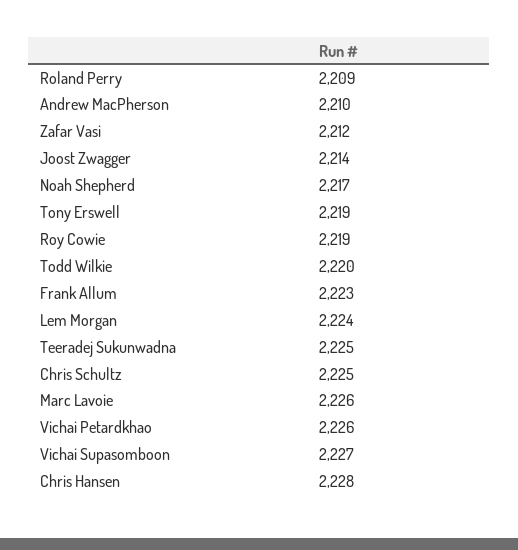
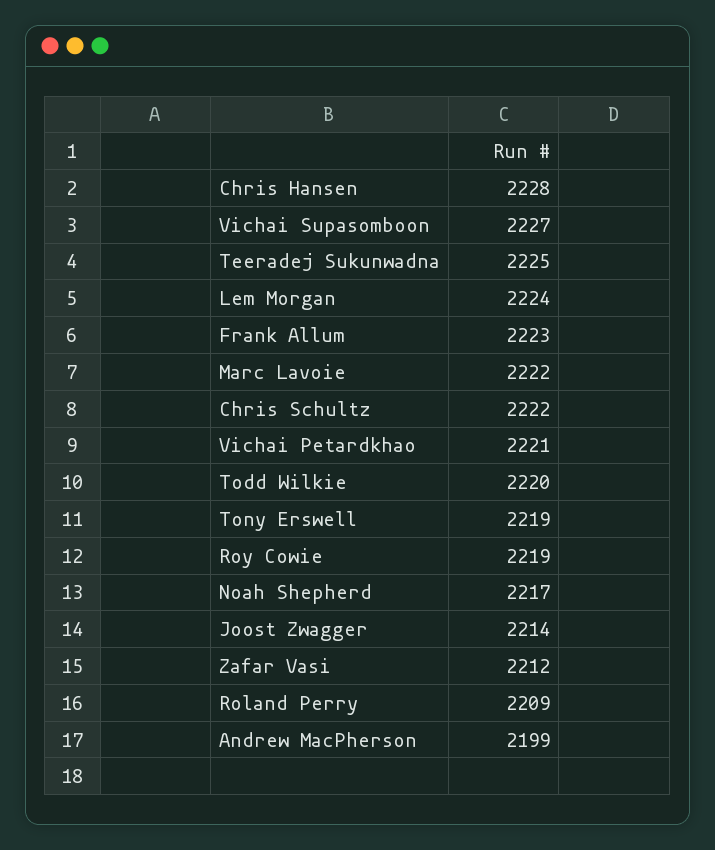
  {
    "Roland Perry": 2209,
-   "Andrew MacPherson": 2210,
+   "Andrew MacPherson": 2199,
    "Zafar Vasi": 2212,
    "Joost Zwagger": 2214,
    "Noah Shepherd": 2217,
    "Tony Erswell": 2219,
    "Roy Cowie": 2219,
    "Todd Wilkie": 2220,
    "Frank Allum": 2223,
    "Lem Morgan": 2224,
    "Teeradej Sukunwadna": 2225,
-   "Chris Schultz": 2225,
+   "Chris Schultz": 2222,
-   "Marc Lavoie": 2226,
+   "Marc Lavoie": 2222,
-   "Vichai Petardkhao": 2226,
+   "Vichai Petardkhao": 2221,
    "Vichai Supasomboon": 2227,
    "Chris Hansen": 2228
  }

